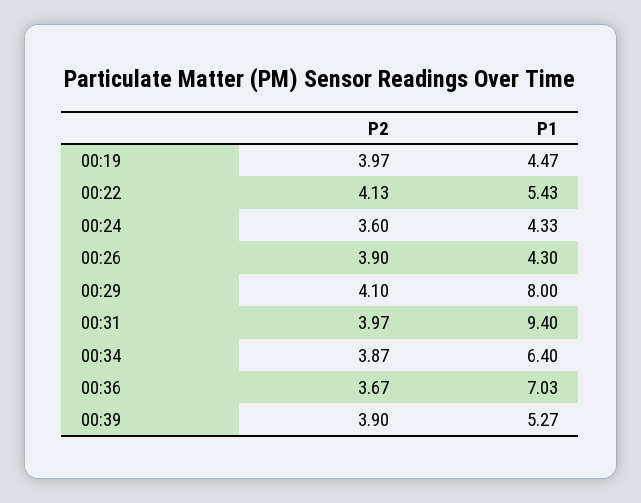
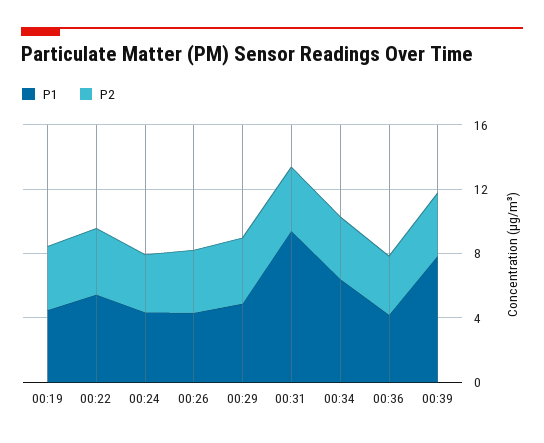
  {
    "P2": {
      "00:19": 3.97,
      "00:22": 4.13,
      "00:24": 3.6,
      "00:26": 3.9,
      "00:29": 4.1,
      "00:31": 3.97,
      "00:34": 3.87,
      "00:36": 3.67,
      "00:39": 3.9
    },
    "P1": {
      "00:19": 4.47,
      "00:22": 5.43,
      "00:24": 4.33,
      "00:26": 4.3,
-     "00:29": 8,
+     "00:29": 5,
      "00:31": 9.4,
      "00:34": 6.4,
-     "00:36": 7.03,
+     "00:36": 4,
-     "00:39": 5.27
+     "00:39": 8
    }
  }

